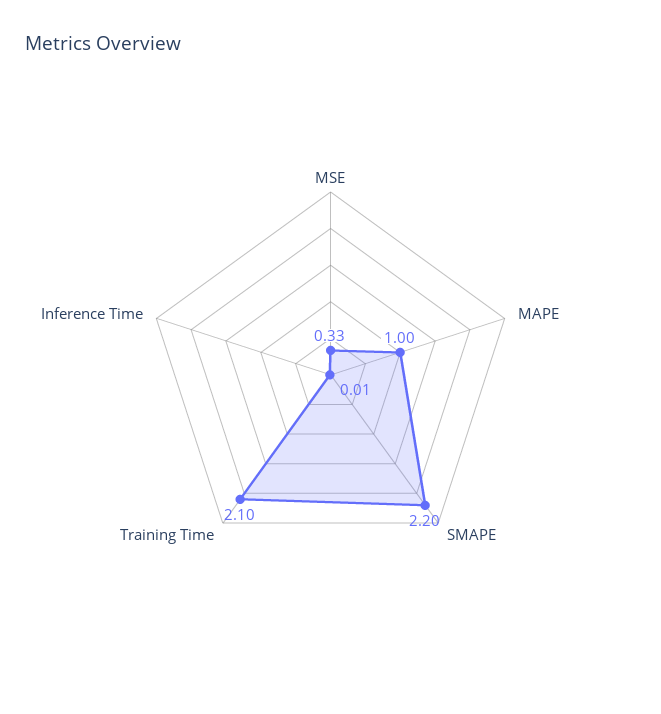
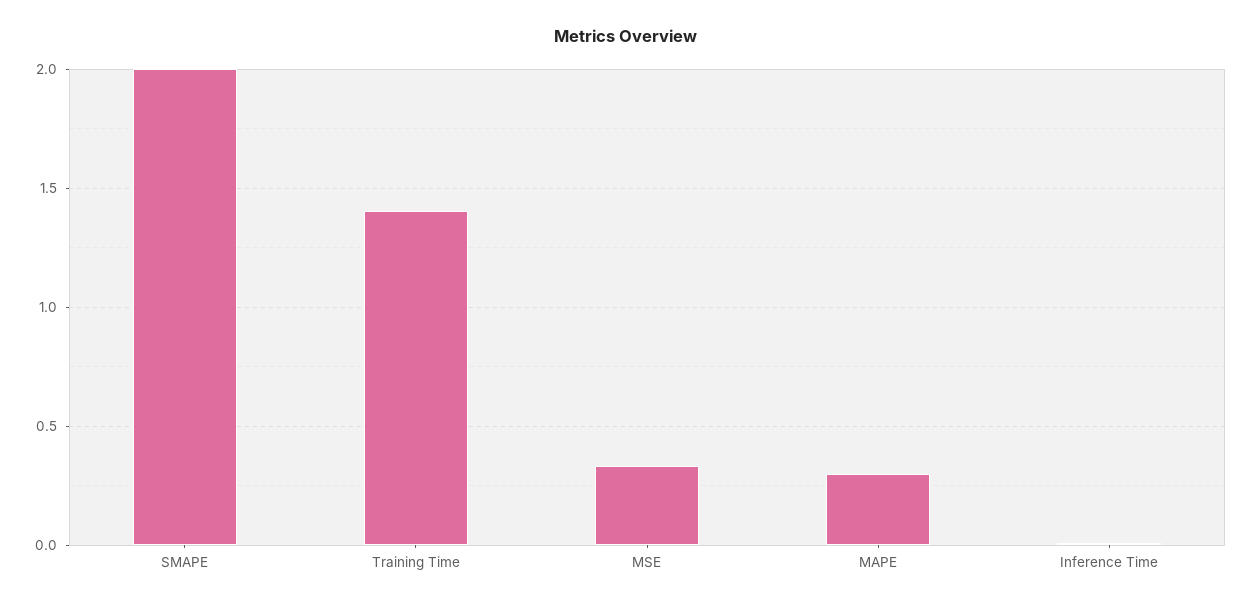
  {
    "MSE": 0.33,
-   "MAPE": 1,
+   "MAPE": 0.3,
-   "SMAPE": 2.2,
+   "SMAPE": 2,
-   "Training Time": 2.1,
+   "Training Time": 1.4,
    "Inference Time": 0.01
  }

